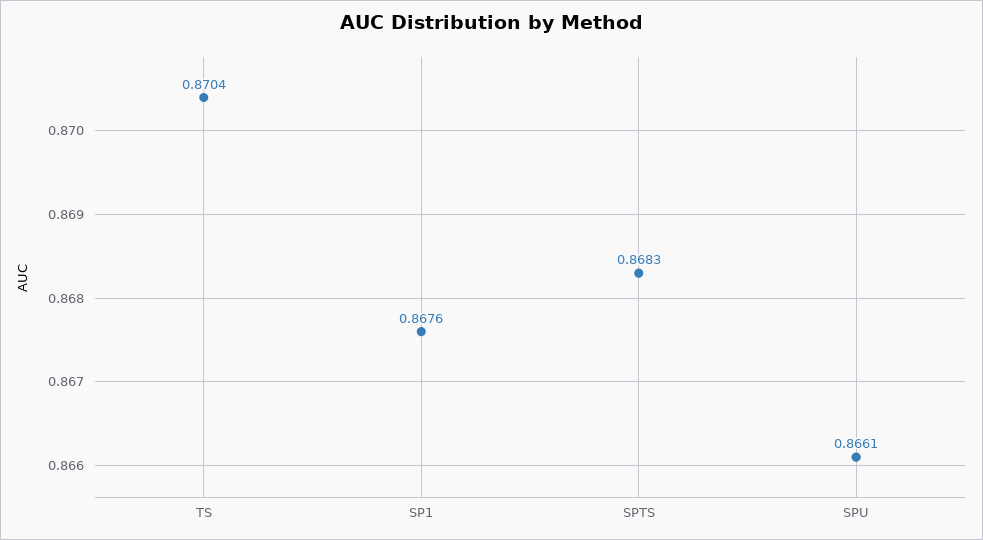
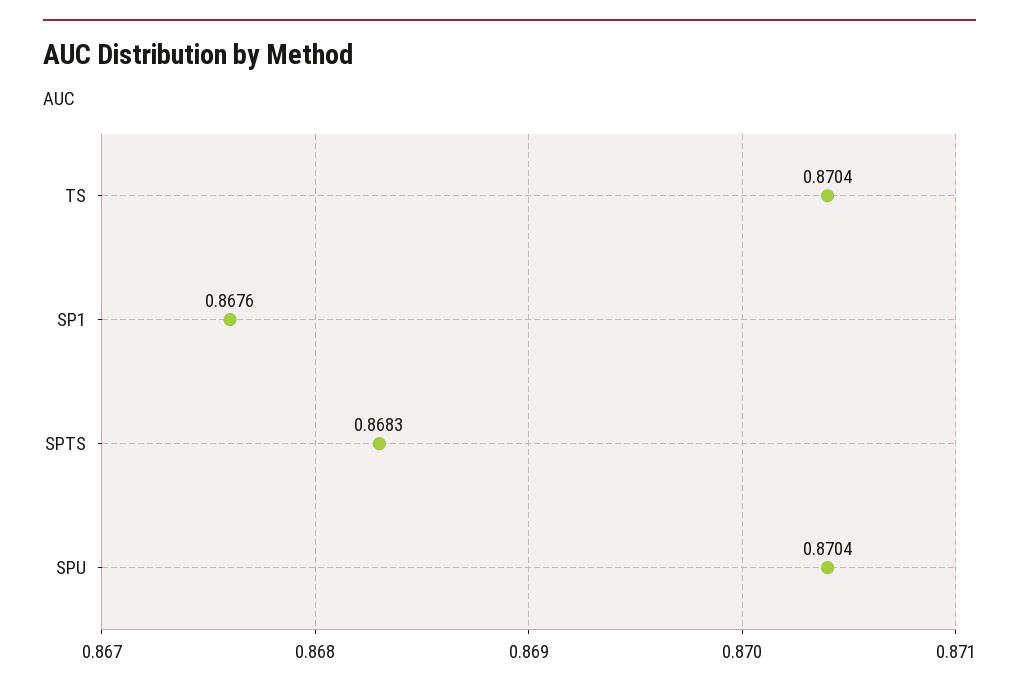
  {
    "TS": 0.8704,
    "SP1": 0.8676,
    "SPTS": 0.8683,
-   "SPU": 0.8661
+   "SPU": 0.8704
  }

